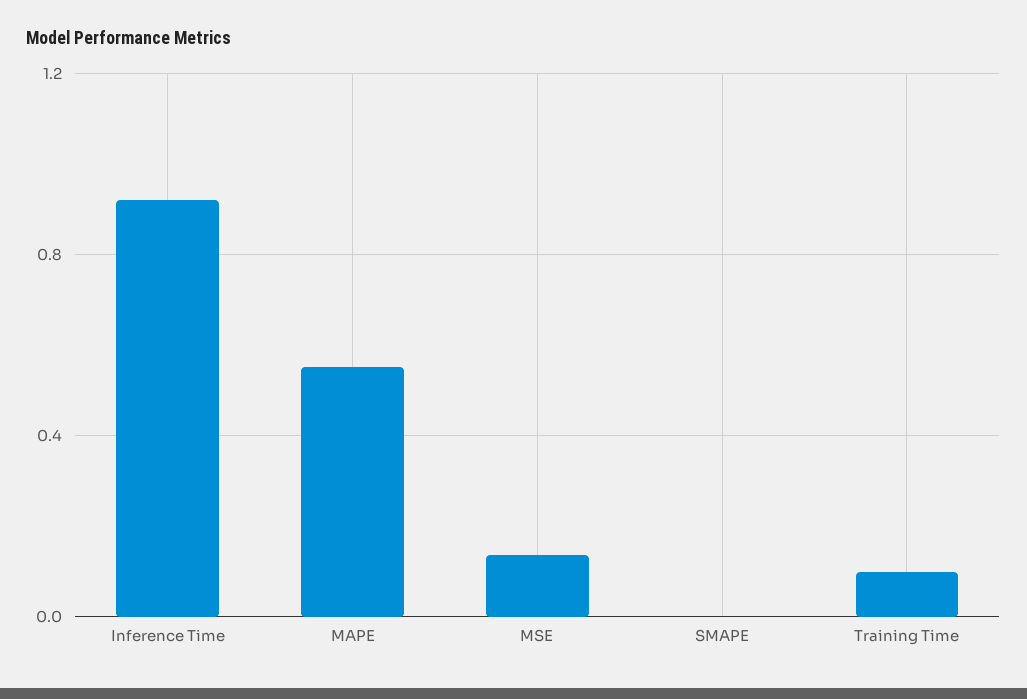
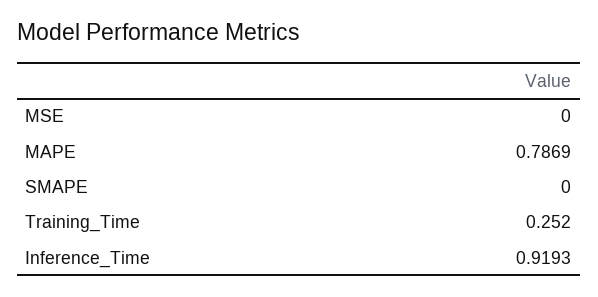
  {
    "Inference Time": 0.9193,
-   "MAPE": 0.55,
+   "MAPE": 0.7869,
-   "MSE": 0.15,
+   "MSE": 0,
    "SMAPE": 0,
-   "Training Time": 0.1
+   "Training Time": 0.252
  }

